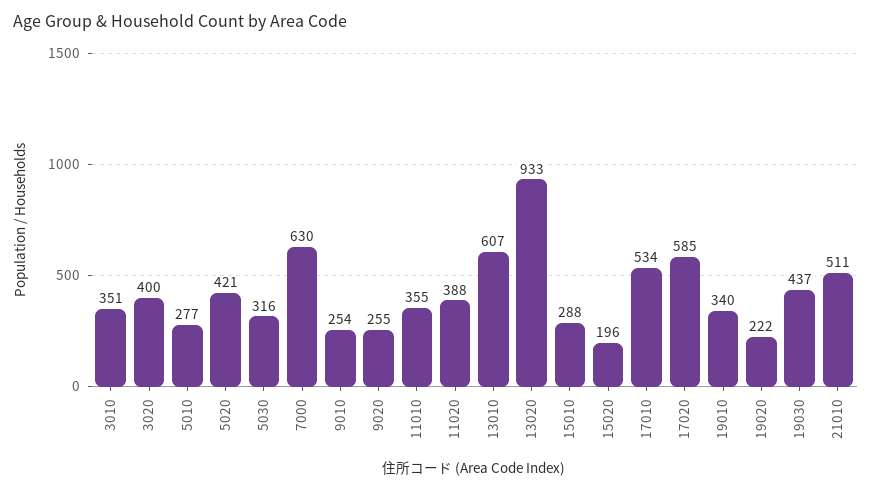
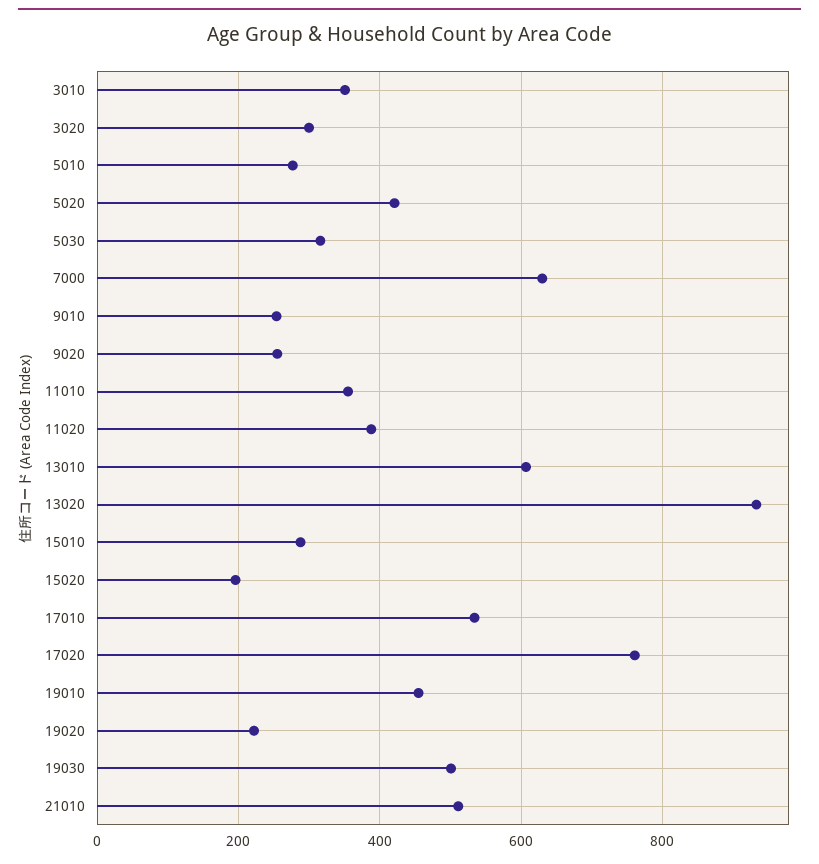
  {
    "3010": 351,
-   "3020": 400,
+   "3020": 300,
    "5010": 277,
    "5020": 421,
    "5030": 316,
    "7000": 630,
    "9010": 254,
    "9020": 255,
    "11010": 355,
    "11020": 388,
    "13010": 607,
    "13020": 933,
    "15010": 288,
    "15020": 196,
    "17010": 534,
-   "17020": 585,
+   "17020": 760,
-   "19010": 340,
+   "19010": 460,
    "19020": 222,
-   "19030": 437,
+   "19030": 500,
    "21010": 511
  }

